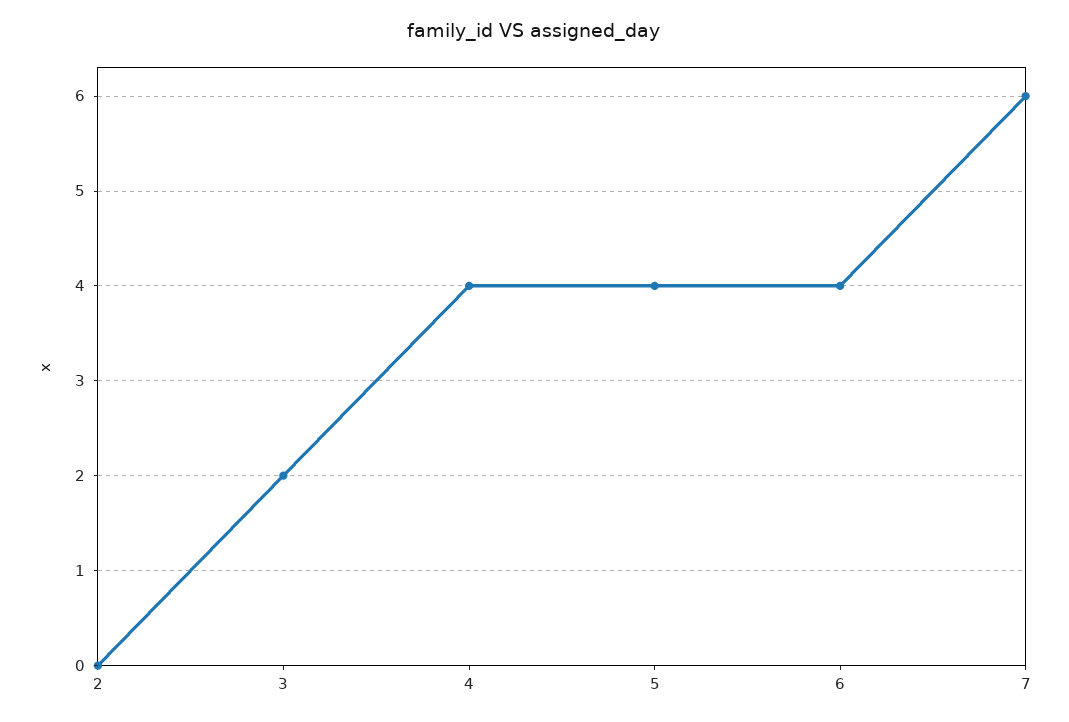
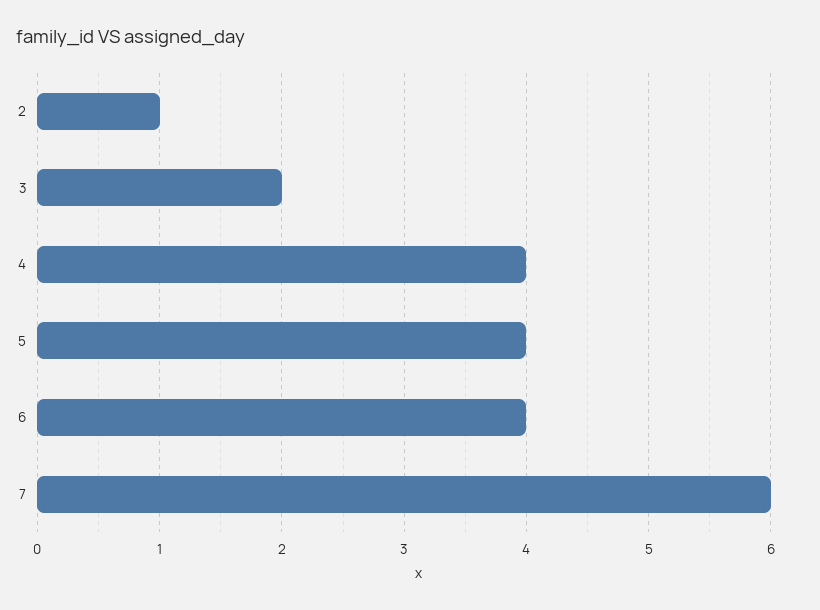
  {
-   "2": 0,
+   "2": 1,
    "3": 2,
    "4": 4,
    "5": 4,
    "6": 4,
    "7": 6
  }

